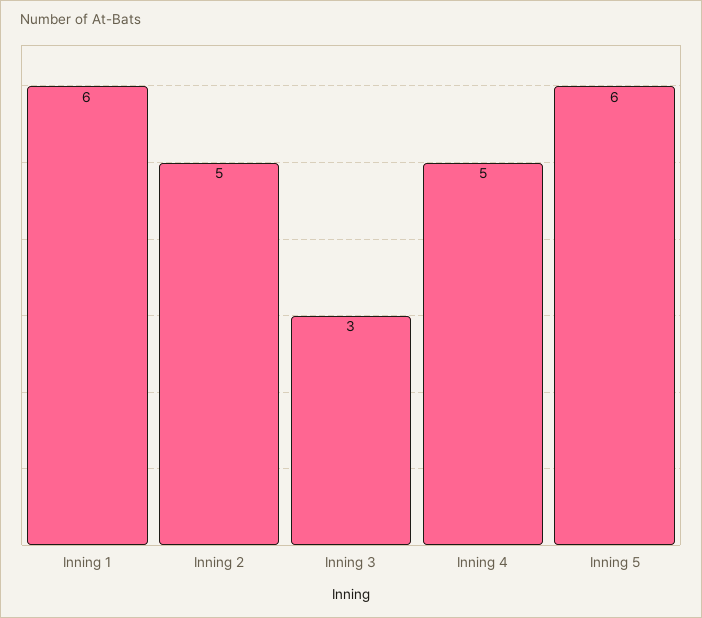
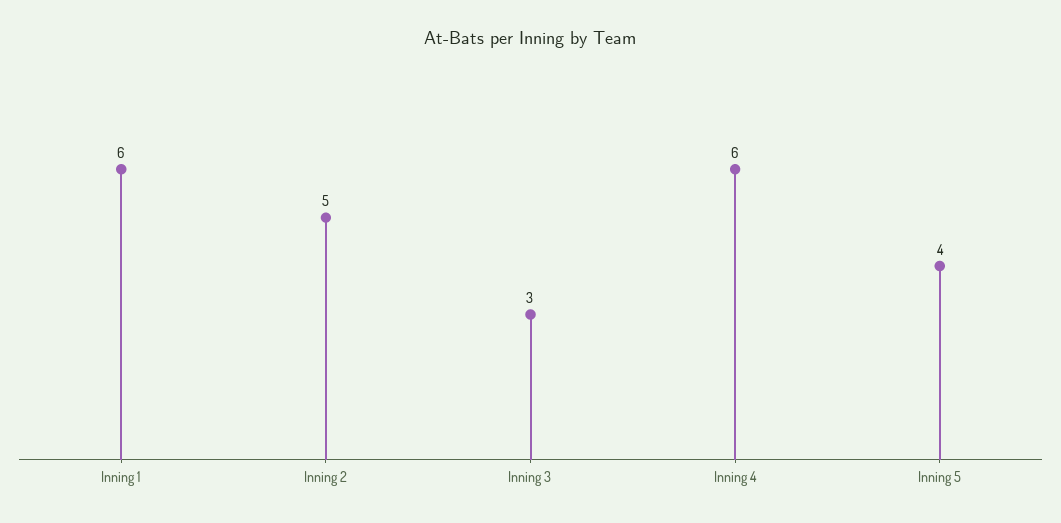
  {
    "Inning 1": 6,
    "Inning 2": 5,
    "Inning 3": 3,
-   "Inning 4": 5,
+   "Inning 4": 6,
-   "Inning 5": 6
+   "Inning 5": 4
  }

